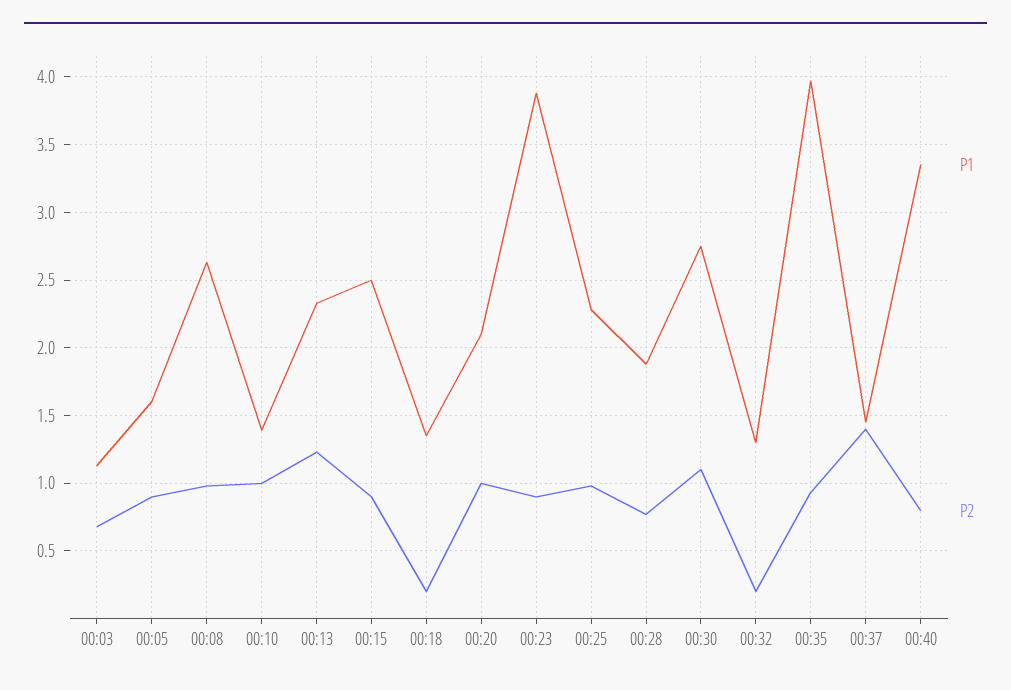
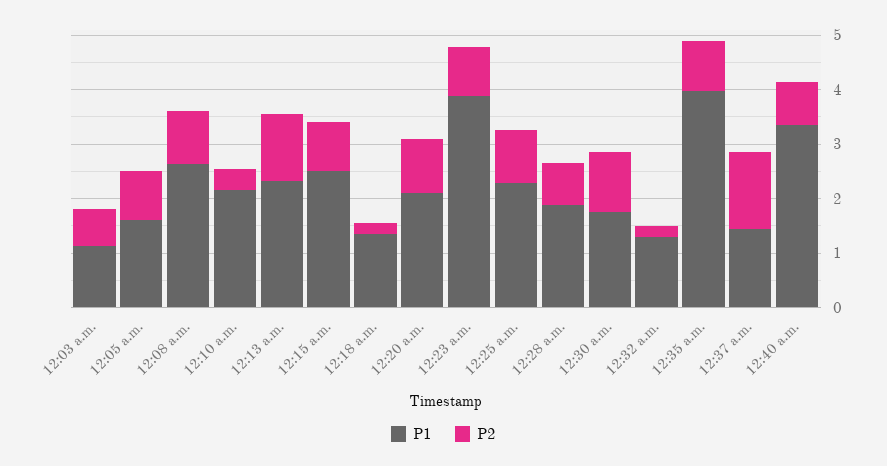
  {
    "P1": {
      "00:03": 1.15,
      "00:05": 1.6,
      "00:08": 2.65,
-     "00:10": 1.4,
+     "00:10": 2.2,
      "00:13": 2.35,
      "00:15": 2.5,
      "00:18": 1.35,
      "00:20": 2.1,
      "00:23": 3.9,
      "00:25": 2.3,
      "00:28": 1.9,
-     "00:30": 2.75,
+     "00:30": 1.8,
      "00:32": 1.3,
      "00:35": 3.95,
      "00:37": 1.45,
      "00:40": 3.35
    },
    "P2": {
      "00:03": 0.7,
      "00:05": 0.9,
      "00:08": 1,
-     "00:10": 1,
+     "00:10": 0.4,
      "00:13": 1.25,
      "00:15": 0.9,
      "00:18": 0.2,
      "00:20": 1,
      "00:23": 0.9,
      "00:25": 1,
      "00:28": 0.75,
      "00:30": 1.1,
      "00:32": 0.2,
      "00:35": 0.95,
      "00:37": 1.4,
      "00:40": 0.8
    }
  }

